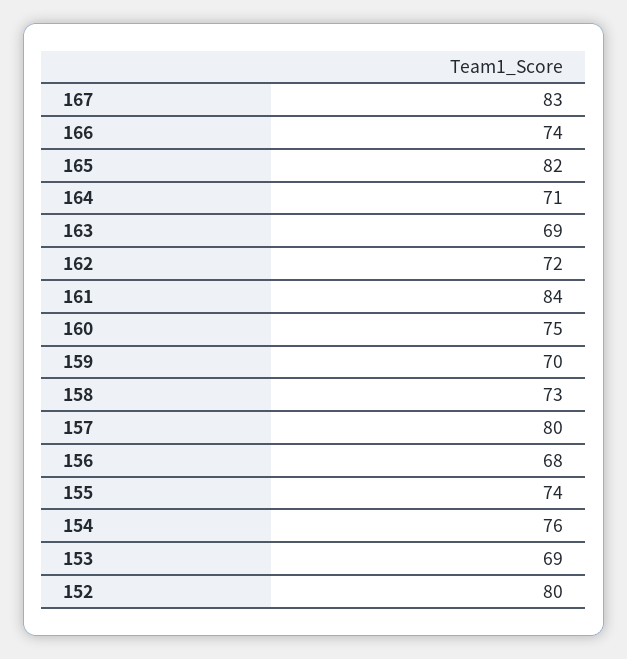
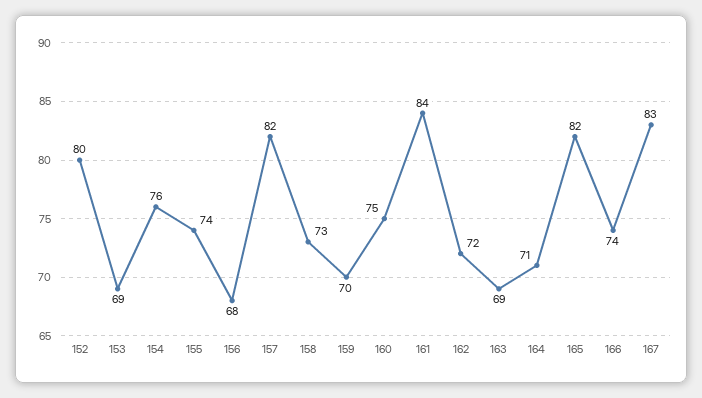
  {
    "167": 83,
    "166": 74,
    "165": 82,
    "164": 71,
    "163": 69,
    "162": 72,
    "161": 84,
    "160": 75,
    "159": 70,
    "158": 73,
-   "157": 80,
+   "157": 82,
    "156": 68,
    "155": 74,
    "154": 76,
    "153": 69,
    "152": 80
  }

